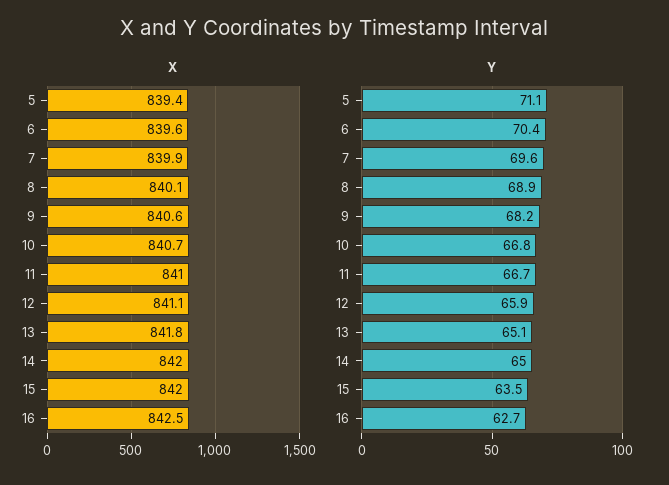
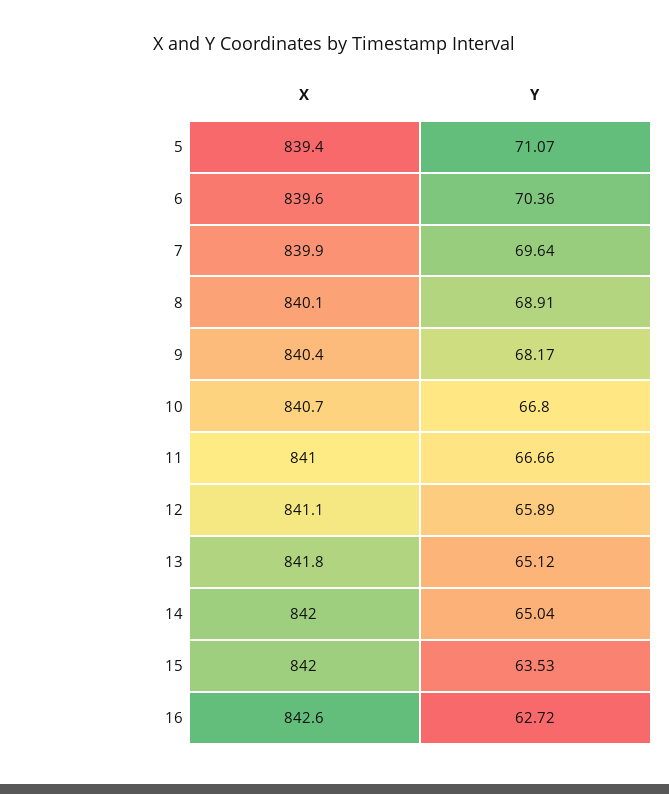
  {
    "X": {
      "5": 839.4,
      "6": 839.6,
      "7": 839.9,
      "8": 840.1,
-     "9": 840.6,
+     "9": 840.4,
      "10": 840.7,
      "11": 841,
      "12": 841.1,
      "13": 841.8,
      "14": 842,
      "15": 842,
-     "16": 842.5
+     "16": 842.6
    },
    "Y": {
      "5": 71.07,
      "6": 70.36,
      "7": 69.64,
      "8": 68.91,
      "9": 68.17,
      "10": 66.8,
      "11": 66.66,
      "12": 65.89,
      "13": 65.12,
      "14": 65.04,
      "15": 63.53,
      "16": 62.72
    }
  }

